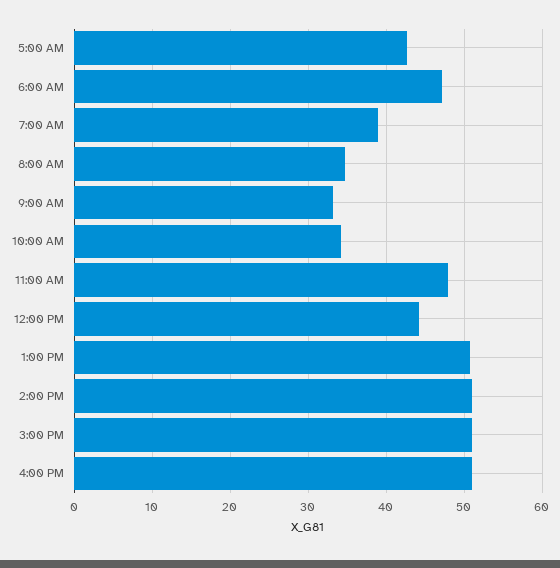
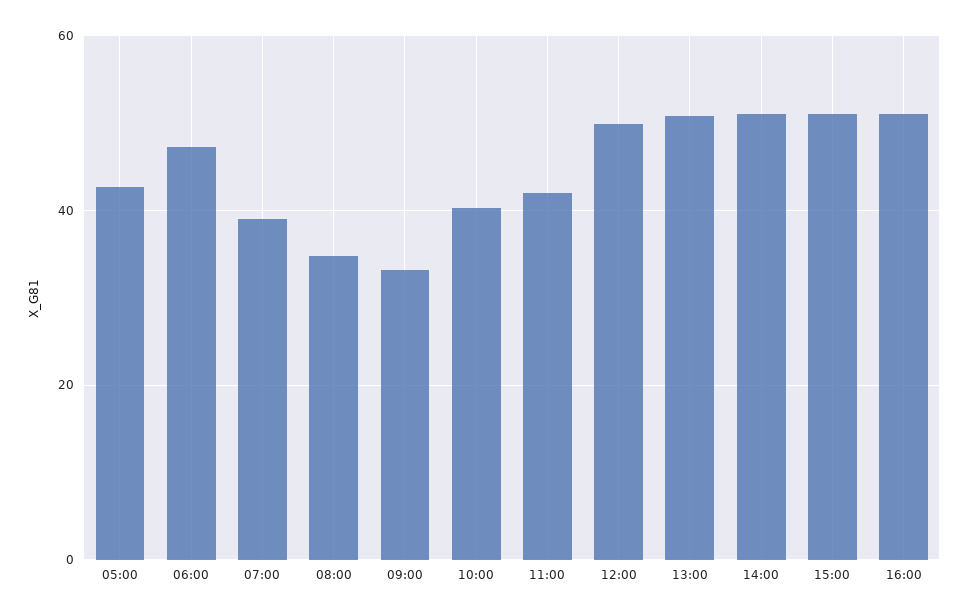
  {
    "5:00 AM": 43,
    "6:00 AM": 47,
    "7:00 AM": 39,
    "8:00 AM": 35,
    "9:00 AM": 33,
-   "10:00 AM": 34,
+   "10:00 AM": 40,
-   "11:00 AM": 48,
+   "11:00 AM": 42,
-   "12:00 PM": 44,
+   "12:00 PM": 50,
    "1:00 PM": 51,
    "2:00 PM": 51,
    "3:00 PM": 51,
    "4:00 PM": 51
  }

